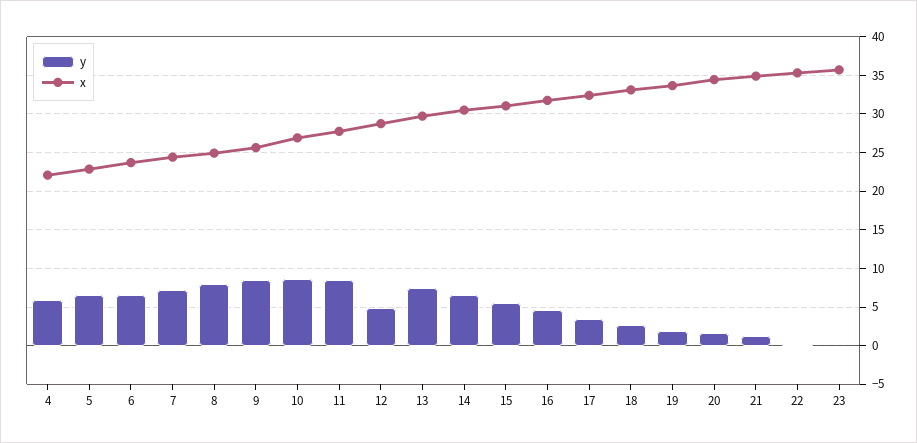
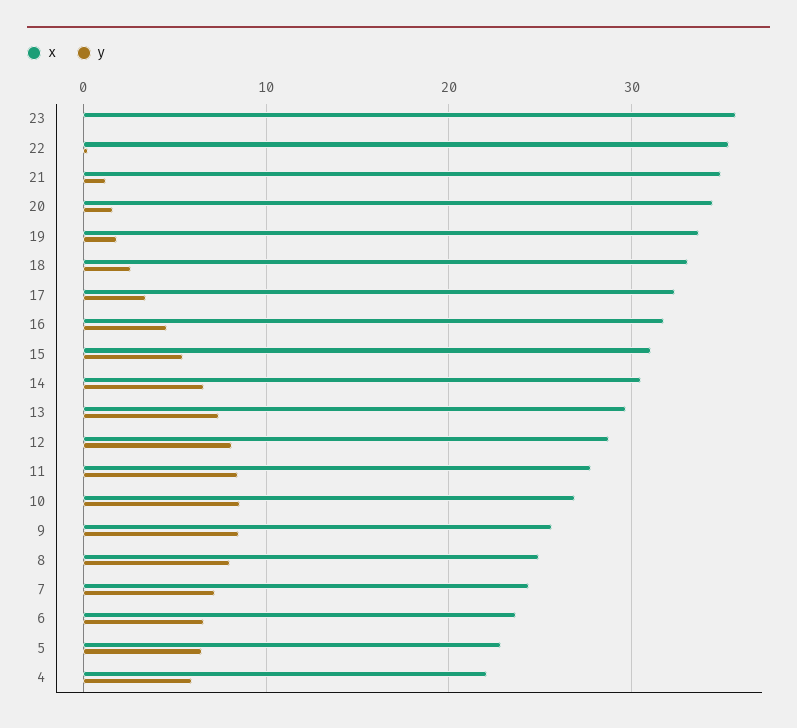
  {
    "y": {
      "4": 6,
      "5": 7,
      "6": 7,
      "7": 7,
      "8": 8,
      "9": 9,
      "10": 9,
      "11": 8,
-     "12": 5,
+     "12": 8,
      "13": 7,
      "14": 7,
      "15": 5,
      "16": 5,
      "17": 3,
      "18": 3,
      "19": 2,
      "20": 2,
      "21": 1,
      "22": 0,
      "23": 0
    },
    "x": {
      "4": 22,
      "5": 23,
      "6": 24,
      "7": 24,
      "8": 25,
      "9": 26,
      "10": 27,
      "11": 28,
      "12": 29,
      "13": 30,
      "14": 30,
      "15": 31,
      "16": 32,
      "17": 32,
      "18": 33,
      "19": 34,
      "20": 34,
      "21": 35,
      "22": 35,
      "23": 36
    }
  }

